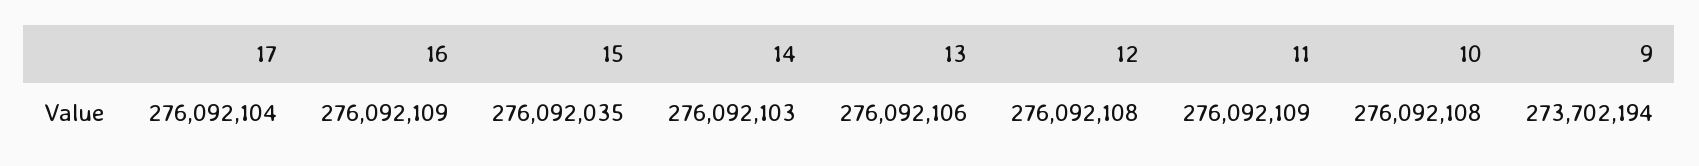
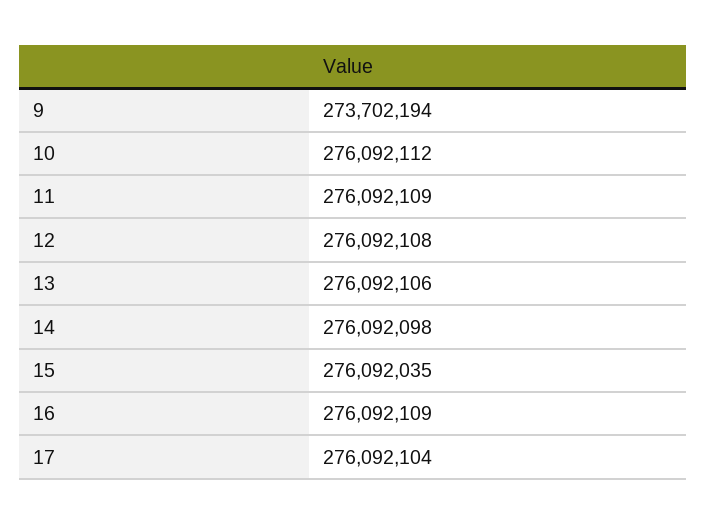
  {
    "17": 276092104,
    "16": 276092109,
    "15": 276092035,
-   "14": 276092103,
+   "14": 276092098,
    "13": 276092106,
    "12": 276092108,
    "11": 276092109,
-   "10": 276092108,
+   "10": 276092112,
    "9": 273702194
  }

